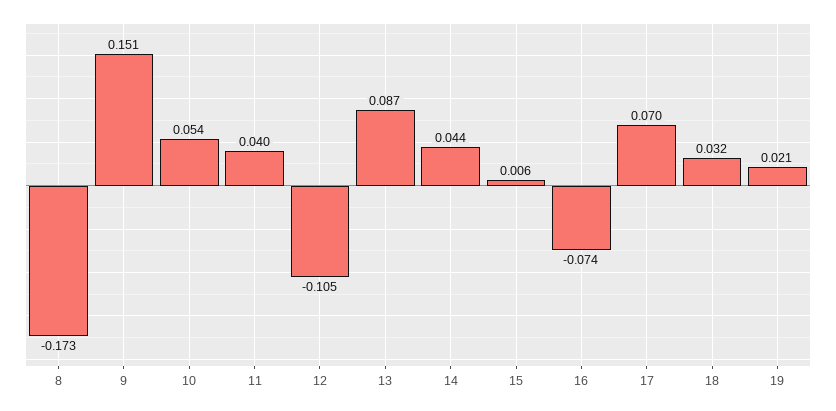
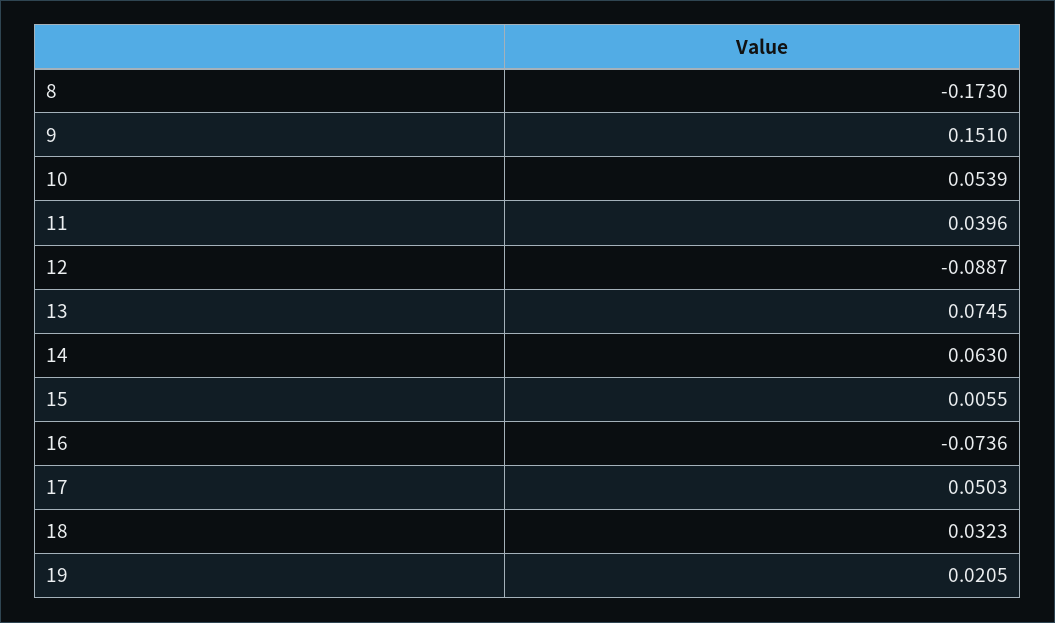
  {
    "8": -0.173,
    "9": 0.151,
    "10": 0.0539,
    "11": 0.0396,
-   "12": -0.105,
+   "12": -0.0887,
-   "13": 0.087,
+   "13": 0.0745,
-   "14": 0.044,
+   "14": 0.063,
    "15": 0.0055,
    "16": -0.0736,
-   "17": 0.07,
+   "17": 0.0503,
    "18": 0.0323,
    "19": 0.0205
  }

